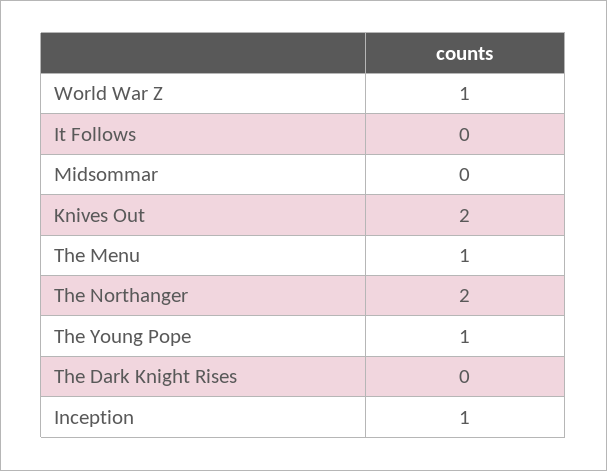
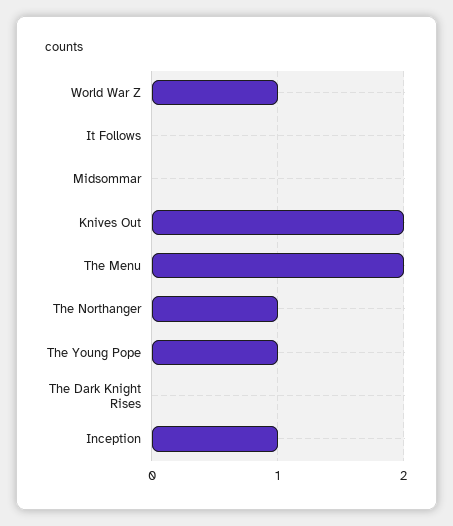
  {
    "World War Z": 1,
    "It Follows": 0,
    "Midsommar": 0,
    "Knives Out": 2,
-   "The Menu": 1,
+   "The Menu": 2,
-   "The Northanger": 2,
+   "The Northanger": 1,
    "The Young Pope": 1,
    "The Dark Knight Rises": 0,
    "Inception": 1
  }

